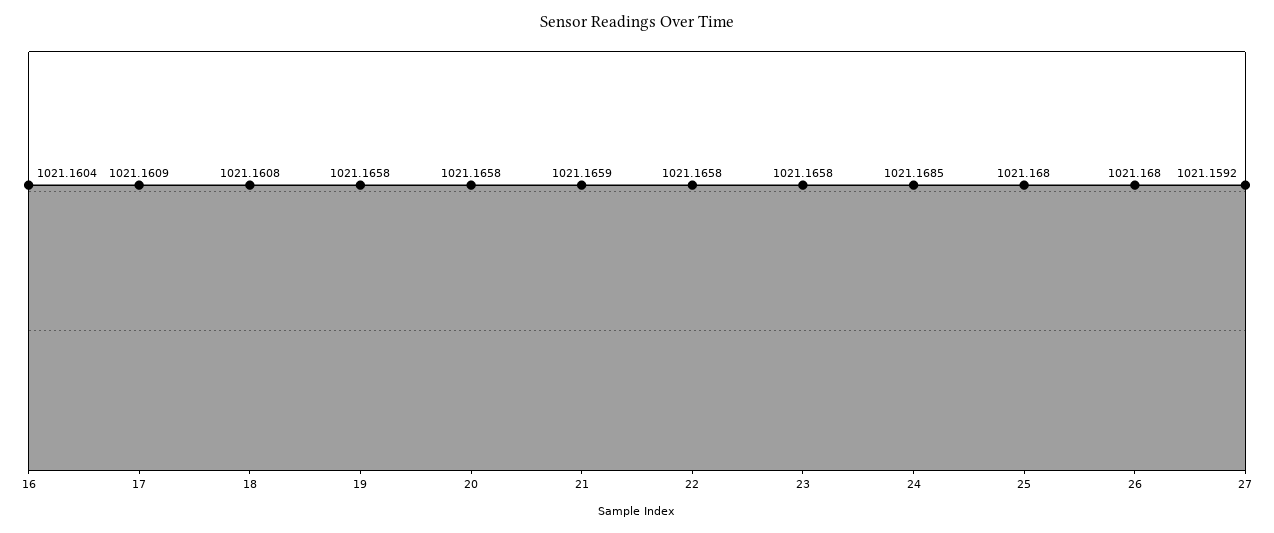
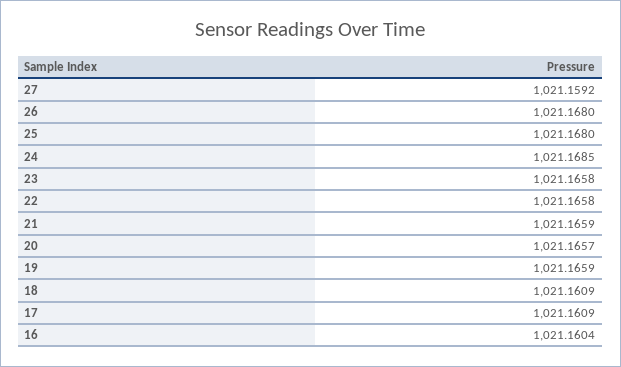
  {
    "16": 1021.1604,
    "17": 1021.1609,
-   "18": 1021.1608,
+   "18": 1021.1609,
-   "19": 1021.1658,
+   "19": 1021.1659,
-   "20": 1021.1658,
+   "20": 1021.1657,
    "21": 1021.1659,
    "22": 1021.1658,
    "23": 1021.1658,
    "24": 1021.1685,
    "25": 1021.168,
    "26": 1021.168,
    "27": 1021.1592
  }

